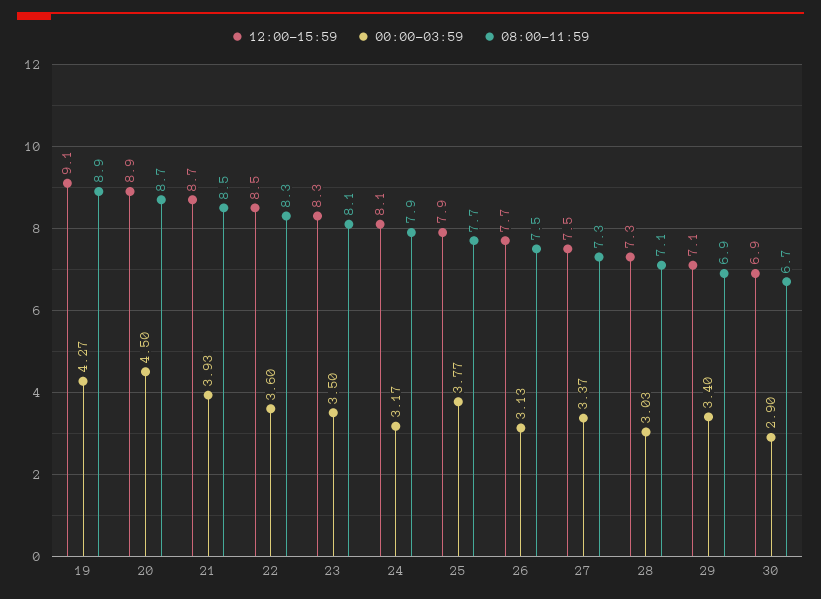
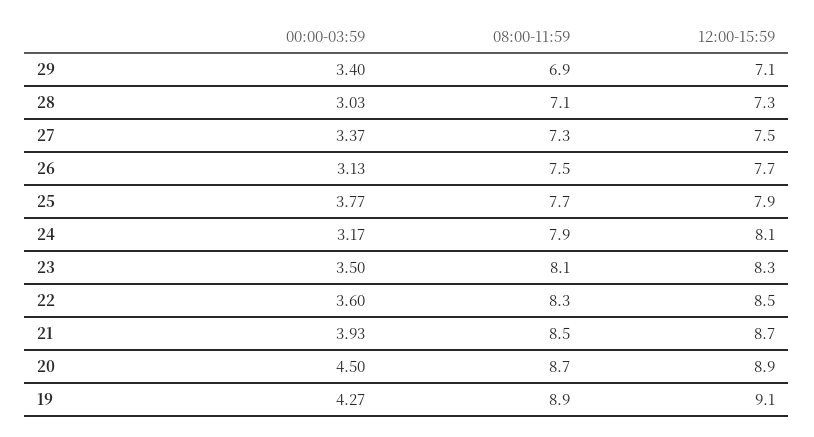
  {
    "12:00-15:59": {
      "19": 9.1,
      "20": 8.9,
      "21": 8.7,
      "22": 8.5,
      "23": 8.3,
      "24": 8.1,
      "25": 7.9,
      "26": 7.7,
      "27": 7.5,
      "28": 7.3,
-     "29": 7.1,
+     "29": 7.1
-     "30": 6.9
    },
    "00:00-03:59": {
      "19": 4.27,
      "20": 4.5,
      "21": 3.93,
      "22": 3.6,
      "23": 3.5,
      "24": 3.17,
      "25": 3.77,
      "26": 3.13,
      "27": 3.37,
      "28": 3.03,
-     "29": 3.4,
+     "29": 3.4
-     "30": 2.9
    },
    "08:00-11:59": {
      "19": 8.9,
      "20": 8.7,
      "21": 8.5,
      "22": 8.3,
      "23": 8.1,
      "24": 7.9,
      "25": 7.7,
      "26": 7.5,
      "27": 7.3,
      "28": 7.1,
-     "29": 6.9,
+     "29": 6.9
-     "30": 6.7
    }
  }

